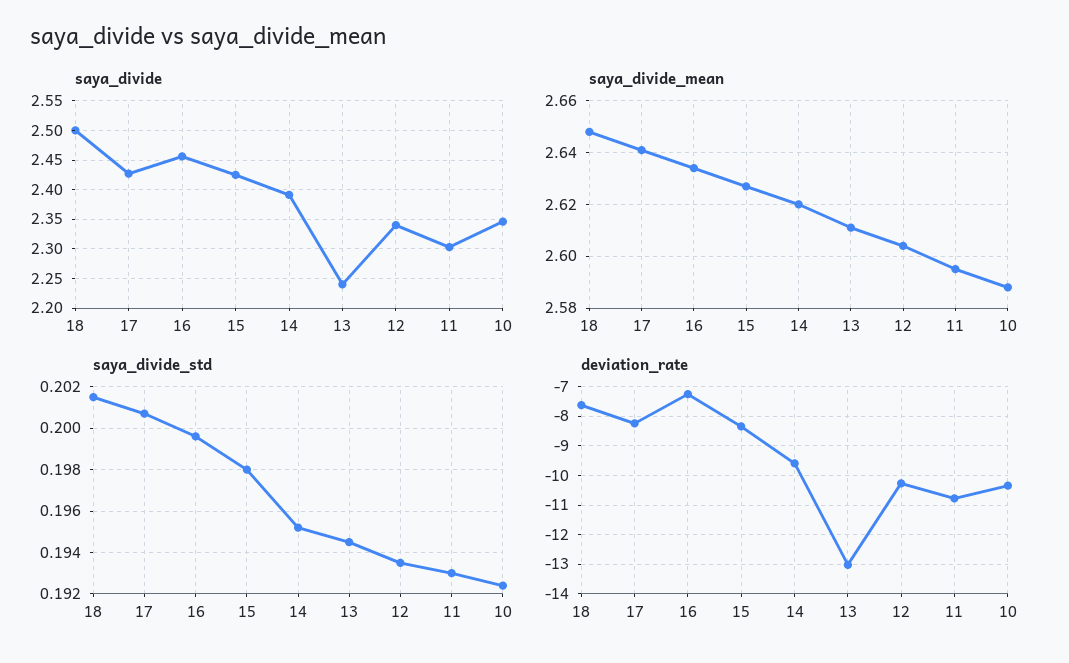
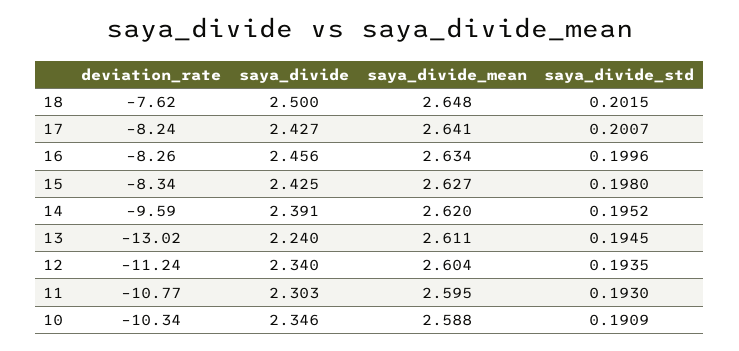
  {
    "saya_divide": {
      "18": 2.5,
      "17": 2.427,
      "16": 2.456,
      "15": 2.425,
      "14": 2.391,
      "13": 2.24,
      "12": 2.34,
      "11": 2.303,
      "10": 2.346
    },
    "saya_divide_mean": {
      "18": 2.648,
      "17": 2.641,
      "16": 2.634,
      "15": 2.627,
      "14": 2.62,
      "13": 2.611,
      "12": 2.604,
      "11": 2.595,
      "10": 2.588
    },
    "saya_divide_std": {
      "18": 0.2015,
      "17": 0.2007,
      "16": 0.1996,
      "15": 0.198,
      "14": 0.1952,
      "13": 0.1945,
      "12": 0.1935,
      "11": 0.193,
-     "10": 0.1925
+     "10": 0.1909
    },
    "deviation_rate": {
      "18": -7.62,
      "17": -8.24,
-     "16": -7.25,
+     "16": -8.26,
      "15": -8.34,
      "14": -9.59,
      "13": -13.02,
-     "12": -10.25,
+     "12": -11.24,
      "11": -10.77,
      "10": -10.34
    }
  }

